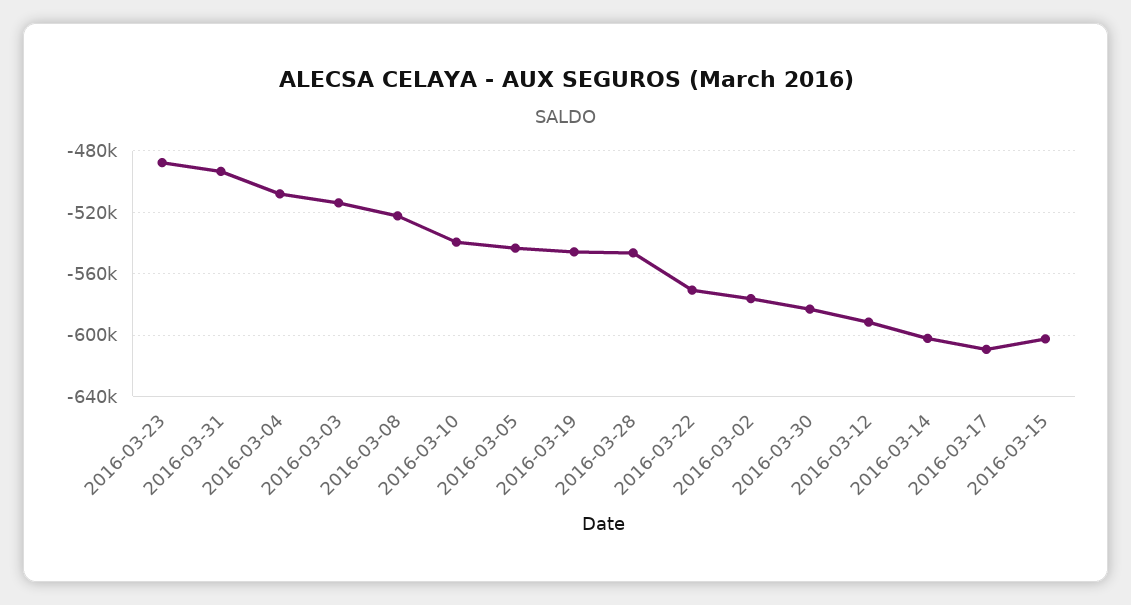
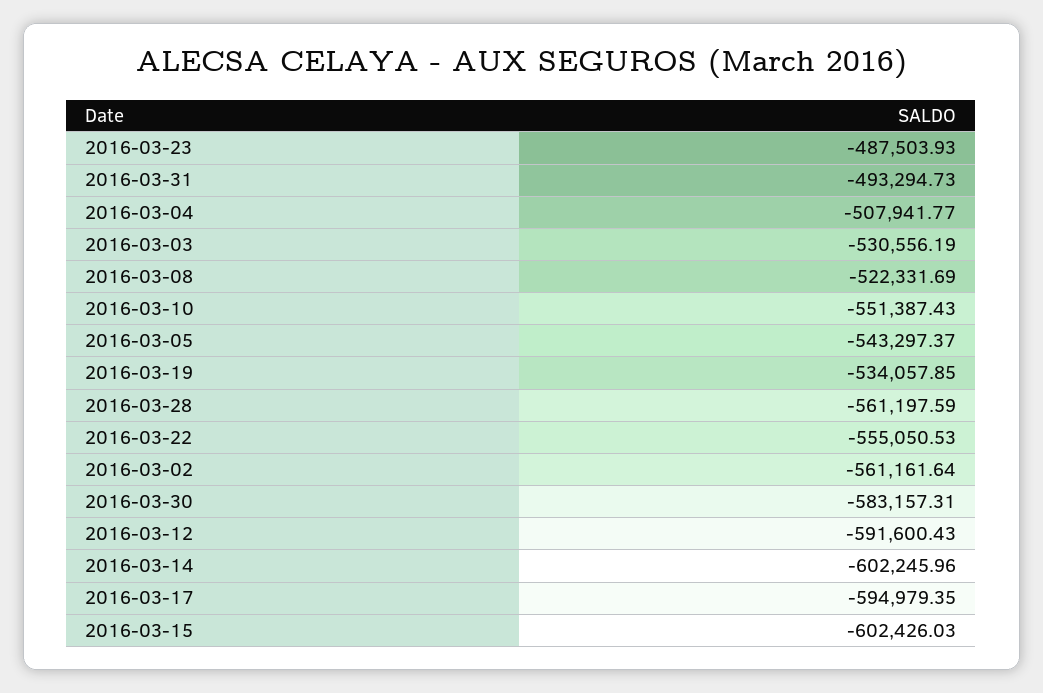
  {
    "2016-03-23": -487503.93,
    "2016-03-31": -493294.73,
    "2016-03-04": -507941.77,
-   "2016-03-03": -515000,
+   "2016-03-03": -530556.19,
    "2016-03-08": -522331.69,
-   "2016-03-10": -540000,
+   "2016-03-10": -551387.43,
    "2016-03-05": -543297.37,
-   "2016-03-19": -545000,
+   "2016-03-19": -534057.85,
-   "2016-03-28": -545000,
+   "2016-03-28": -561197.59,
-   "2016-03-22": -570000,
+   "2016-03-22": -555050.53,
-   "2016-03-02": -575000,
+   "2016-03-02": -561161.64,
    "2016-03-30": -583157.31,
    "2016-03-12": -591600.43,
    "2016-03-14": -602245.96,
-   "2016-03-17": -610000,
+   "2016-03-17": -594979.35,
    "2016-03-15": -602426.03
  }

